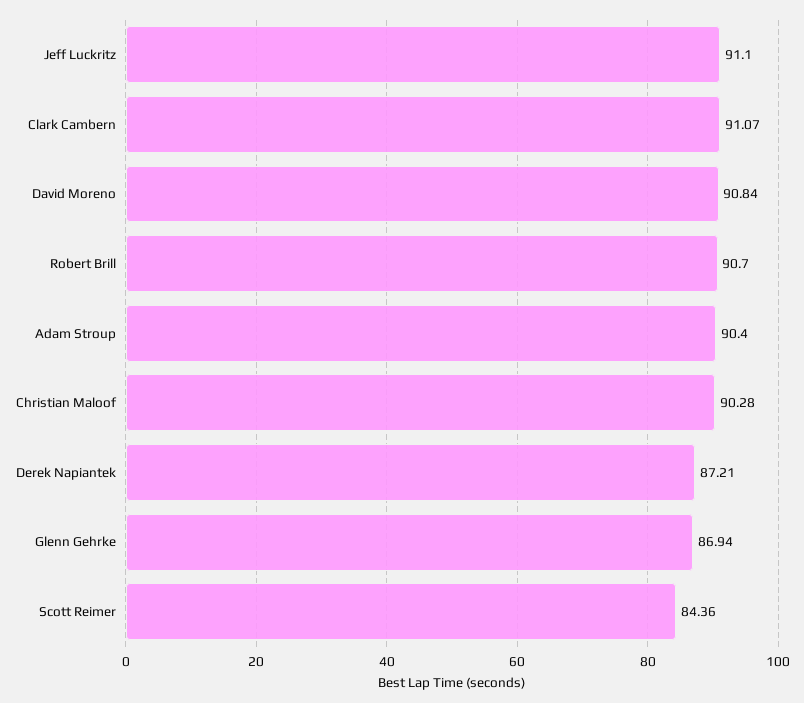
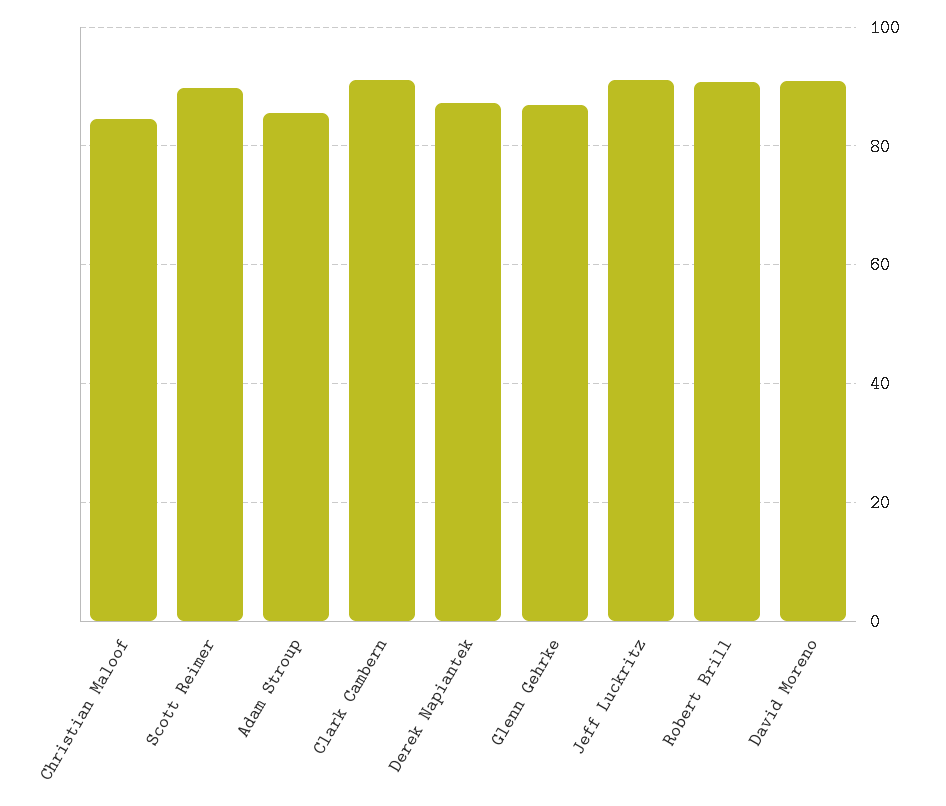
  {
    "Jeff Luckritz": 91.1,
    "Clark Cambern": 91.07,
    "David Moreno": 90.84,
    "Robert Brill": 90.7,
-   "Adam Stroup": 90.4,
+   "Adam Stroup": 86,
-   "Christian Maloof": 90.28,
+   "Christian Maloof": 84,
    "Derek Napiantek": 87.21,
    "Glenn Gehrke": 86.94,
-   "Scott Reimer": 84.36
+   "Scott Reimer": 90
  }

